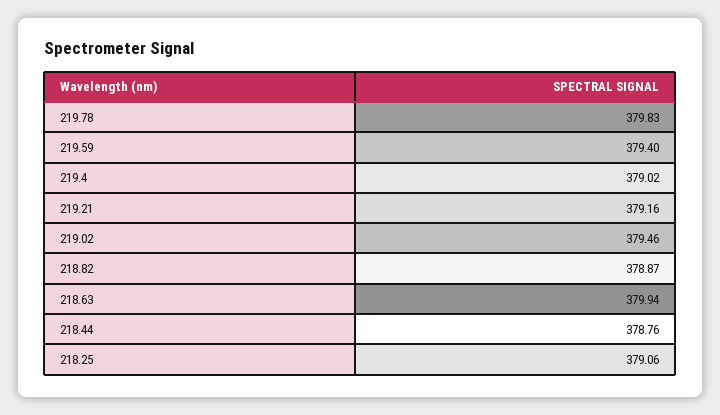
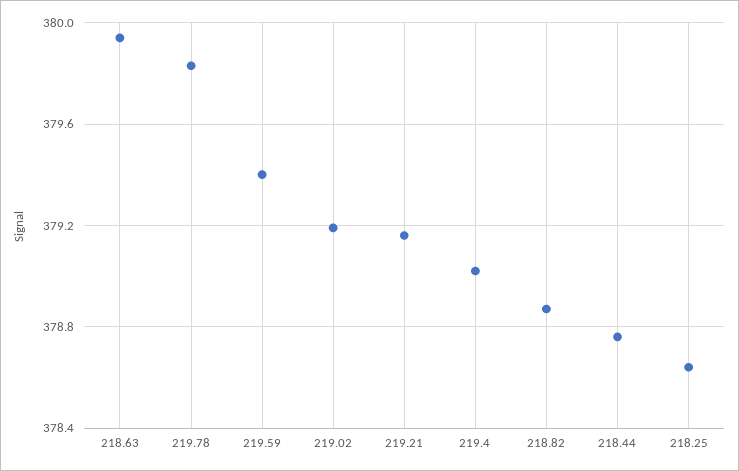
  {
    "219.78": 379.83,
    "219.59": 379.4,
    "219.4": 379.02,
    "219.21": 379.16,
-   "219.02": 379.46,
+   "219.02": 379.2,
    "218.82": 378.87,
    "218.63": 379.94,
    "218.44": 378.76,
-   "218.25": 379.06
+   "218.25": 378.65
  }

